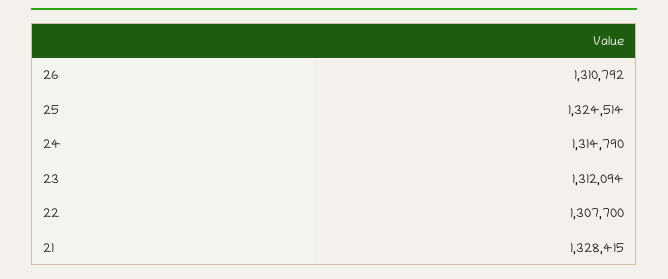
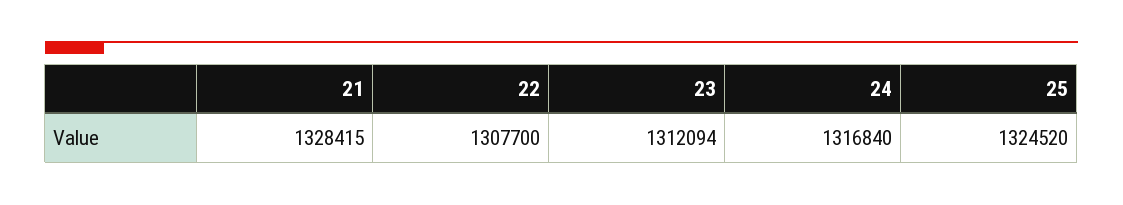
  {
-   "26": 1310792,
-   "25": 1324514,
+   "25": 1324520,
-   "24": 1314790,
+   "24": 1316840,
    "23": 1312094,
    "22": 1307700,
    "21": 1328415
  }

